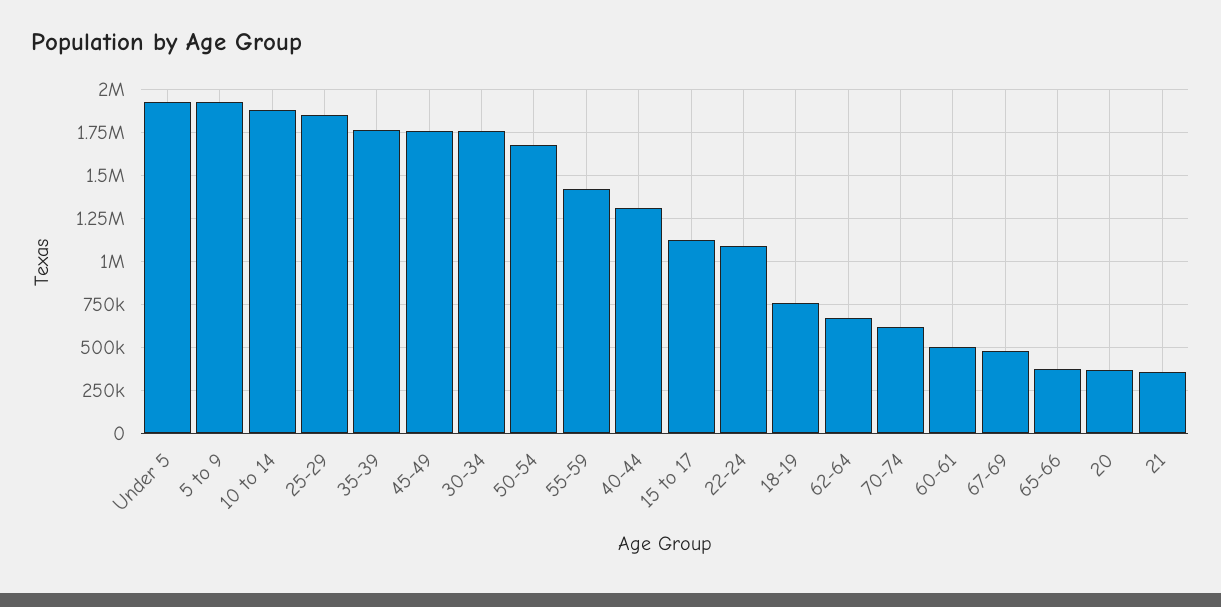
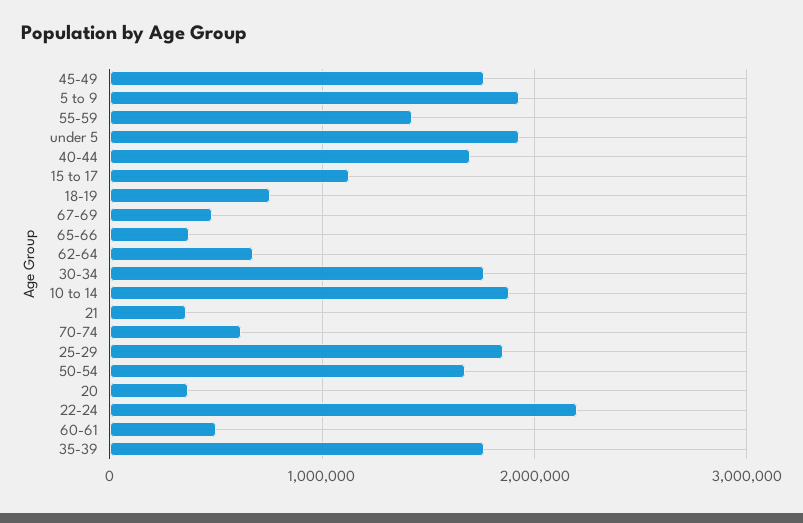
  {
    "Under 5": 1950000,
    "5 to 9": 1950000,
    "10 to 14": 1900000,
    "25-29": 1850000,
    "35-39": 1750000,
    "45-49": 1750000,
    "30-34": 1750000,
    "50-54": 1650000,
    "55-59": 1400000,
-   "40-44": 1300000,
+   "40-44": 1700000,
    "15 to 17": 1150000,
-   "22-24": 1100000,
+   "22-24": 2200000,
    "18-19": 750000,
    "62-64": 650000,
    "70-74": 600000,
    "60-61": 500000,
    "67-69": 500000,
    "65-66": 350000,
    "20": 350000,
    "21": 350000
  }

